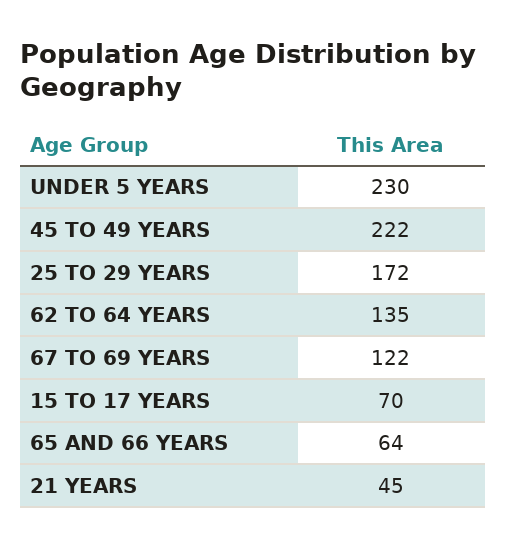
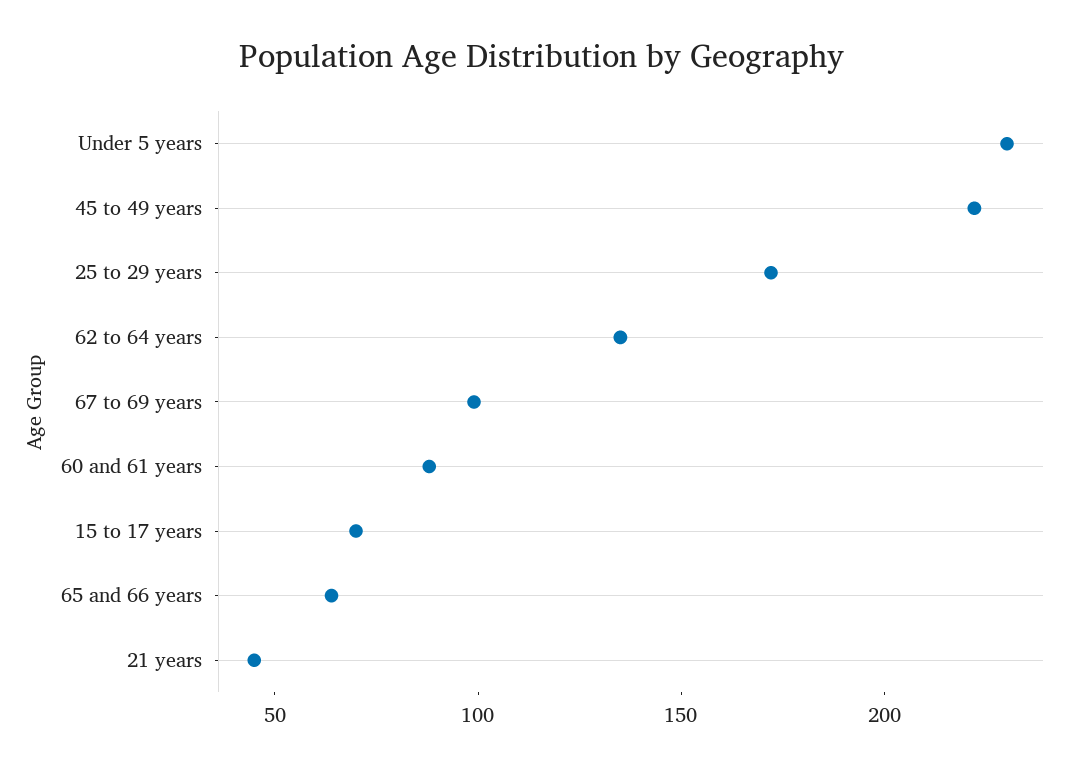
  {
    "UNDER 5 YEARS": 230,
    "45 TO 49 YEARS": 222,
    "25 TO 29 YEARS": 172,
    "62 TO 64 YEARS": 135,
-   "67 TO 69 YEARS": 122,
+   "67 TO 69 YEARS": 100,
    "15 TO 17 YEARS": 70,
    "65 AND 66 YEARS": 64,
-   "21 YEARS": 45
+   "21 YEARS": 45,
+   "60 and 61 years": 90
  }

